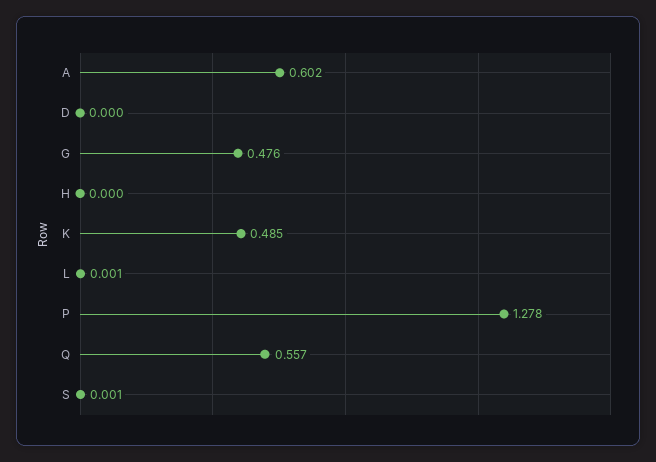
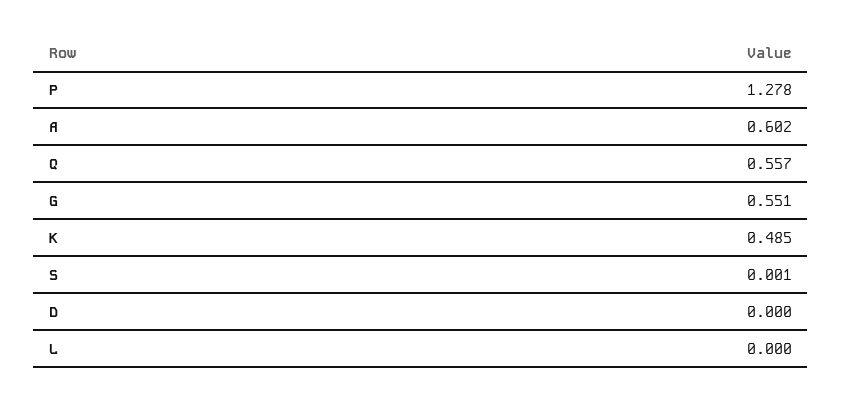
  {
    "A": 0.602,
    "D": 0,
-   "G": 0.476,
+   "G": 0.551,
-   "H": 0,
    "K": 0.485,
-   "L": 0.001,
+   "L": 0,
    "P": 1.278,
    "Q": 0.557,
    "S": 0.001
  }

